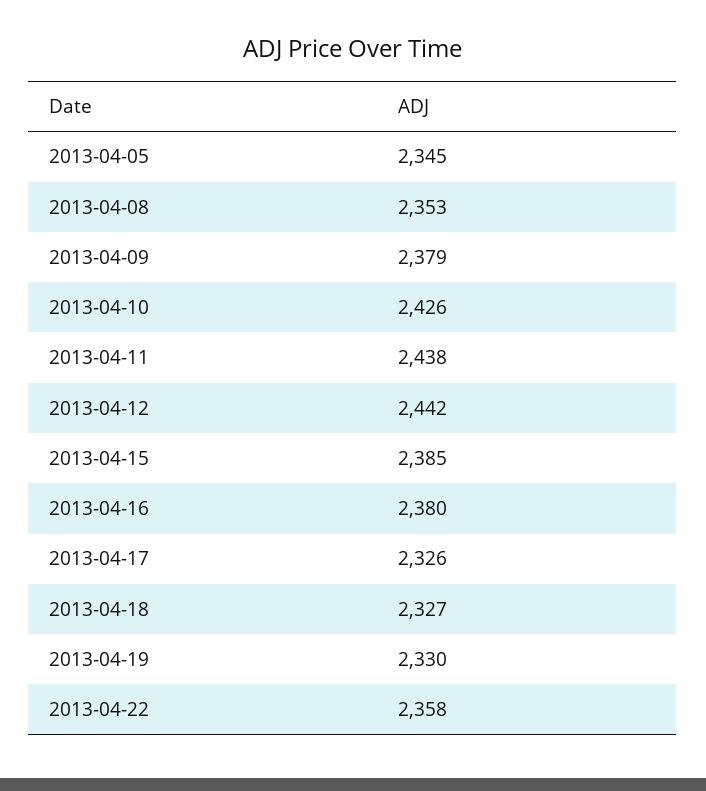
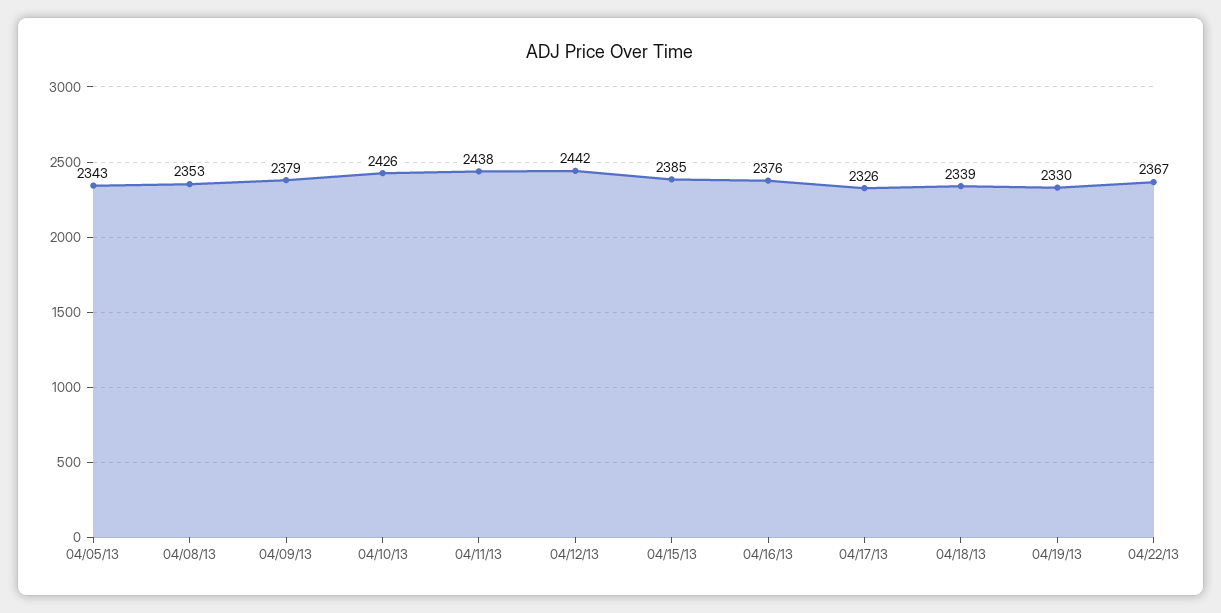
  {
-   "2013-04-05": 2345,
+   "2013-04-05": 2343,
    "2013-04-08": 2353,
    "2013-04-09": 2379,
    "2013-04-10": 2426,
    "2013-04-11": 2438,
    "2013-04-12": 2442,
    "2013-04-15": 2385,
-   "2013-04-16": 2380,
+   "2013-04-16": 2376,
    "2013-04-17": 2326,
-   "2013-04-18": 2327,
+   "2013-04-18": 2339,
    "2013-04-19": 2330,
-   "2013-04-22": 2358
+   "2013-04-22": 2367
  }

